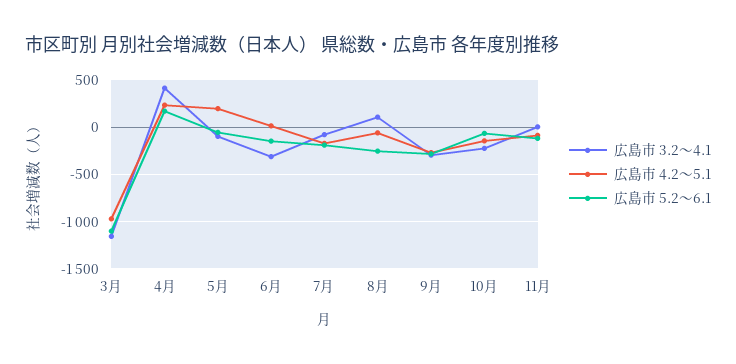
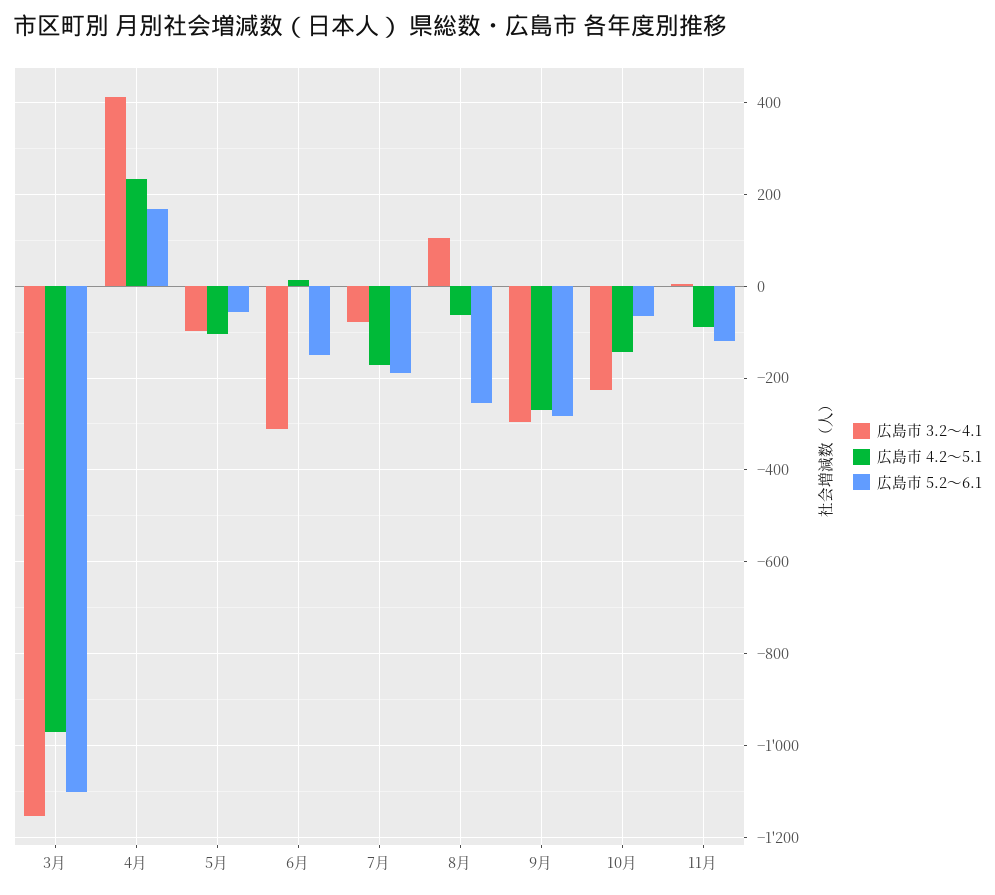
  {
    "広島市 3.2～4.1": {
      "3月": -1160,
      "4月": 420,
      "5月": -100,
      "6月": -320,
      "7月": -80,
      "8月": 100,
      "9月": -300,
      "10月": -220,
      "11月": 0
    },
    "広島市 4.2～5.1": {
      "3月": -980,
      "4月": 240,
-     "5月": 200,
+     "5月": -100,
      "6月": 20,
      "7月": -180,
      "8月": -60,
      "9月": -260,
      "10月": -140,
      "11月": -80
    },
    "広島市 5.2～6.1": {
      "3月": -1100,
      "4月": 160,
      "5月": -60,
      "6月": -140,
      "7月": -200,
      "8月": -260,
      "9月": -280,
      "10月": -60,
      "11月": -120
    }
  }

